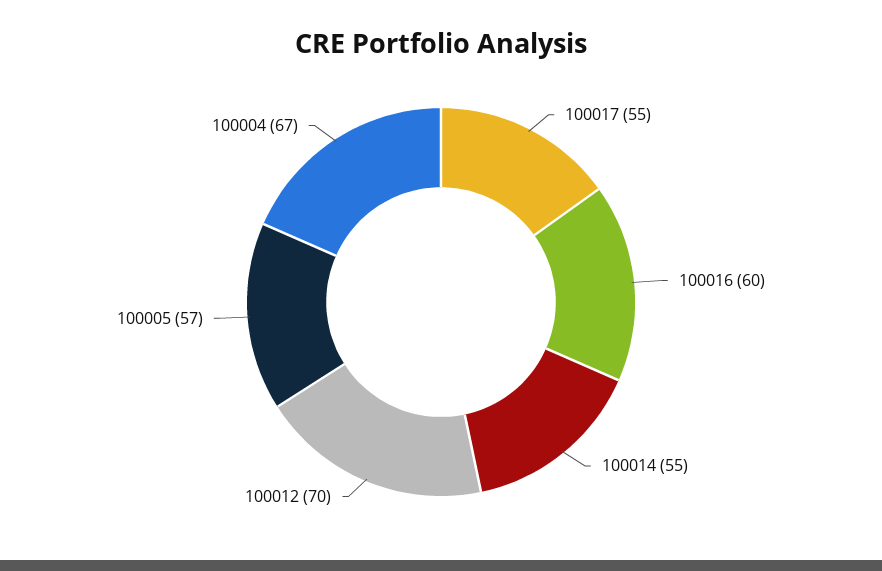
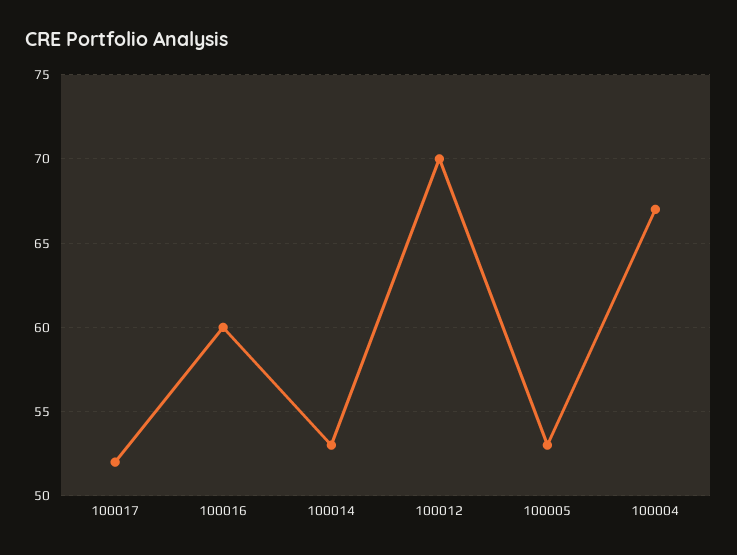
  {
-   "100017": 55,
+   "100017": 52,
    "100016": 60,
-   "100014": 55,
+   "100014": 53,
    "100012": 70,
-   "100005": 57,
+   "100005": 53,
    "100004": 67
  }

